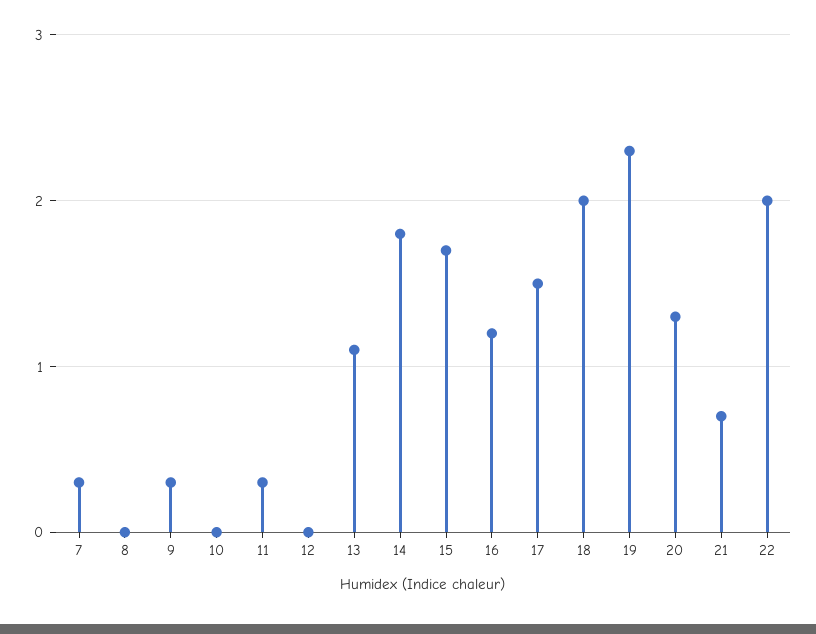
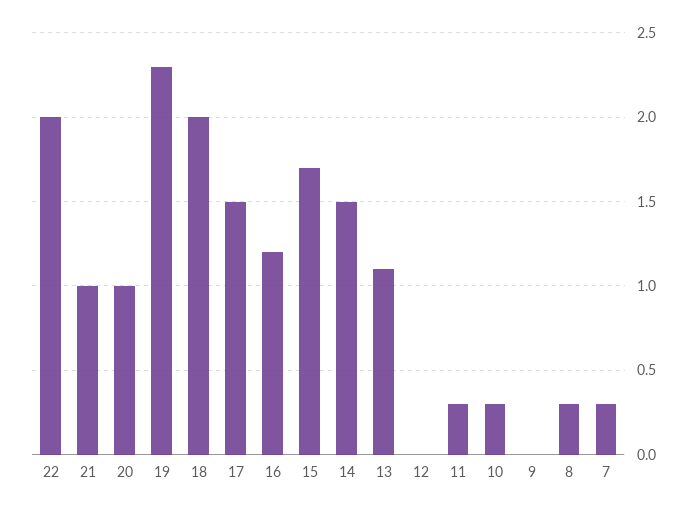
  {
    "7": 0.3,
-   "8": 0,
+   "8": 0.3,
-   "9": 0.3,
+   "9": 0,
-   "10": 0,
+   "10": 0.3,
    "11": 0.3,
    "12": 0,
    "13": 1.1,
-   "14": 1.8,
+   "14": 1.5,
    "15": 1.7,
    "16": 1.2,
    "17": 1.5,
    "18": 2,
    "19": 2.3,
-   "20": 1.3,
+   "20": 1,
-   "21": 0.7,
+   "21": 1,
    "22": 2
  }

